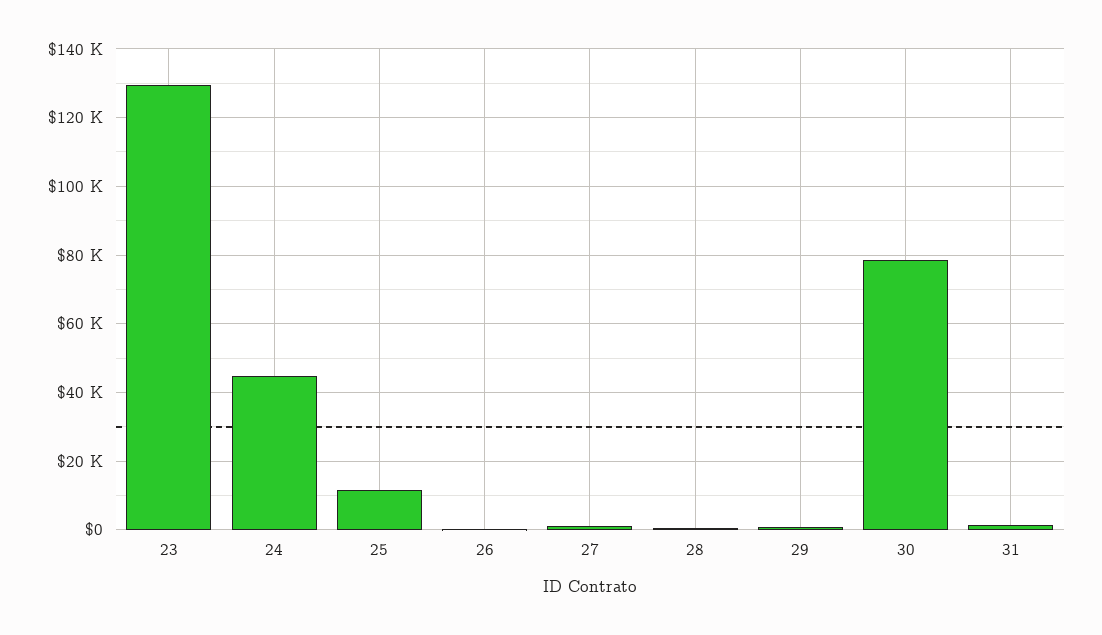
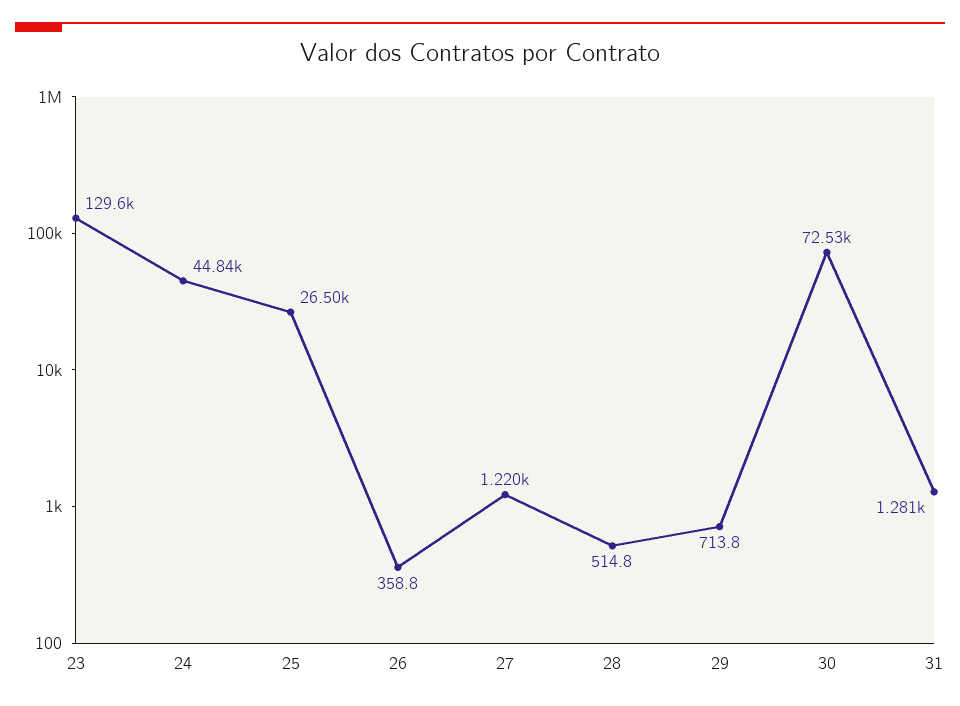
  {
    "23": 129600,
    "24": 44840,
-   "25": 12000,
+   "25": 26500,
    "26": 358.8,
    "27": 1220,
    "28": 514.8,
    "29": 713.8,
-   "30": 78000,
+   "30": 72530,
    "31": 1281
  }

